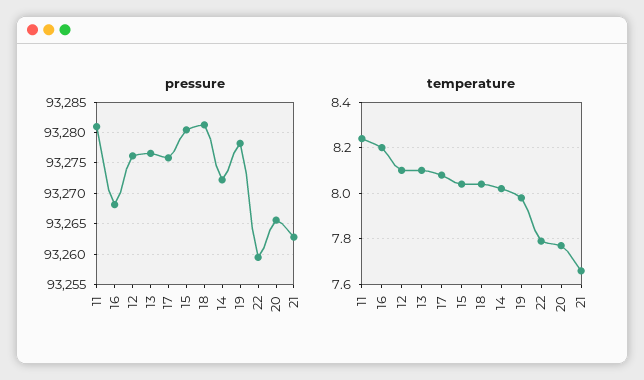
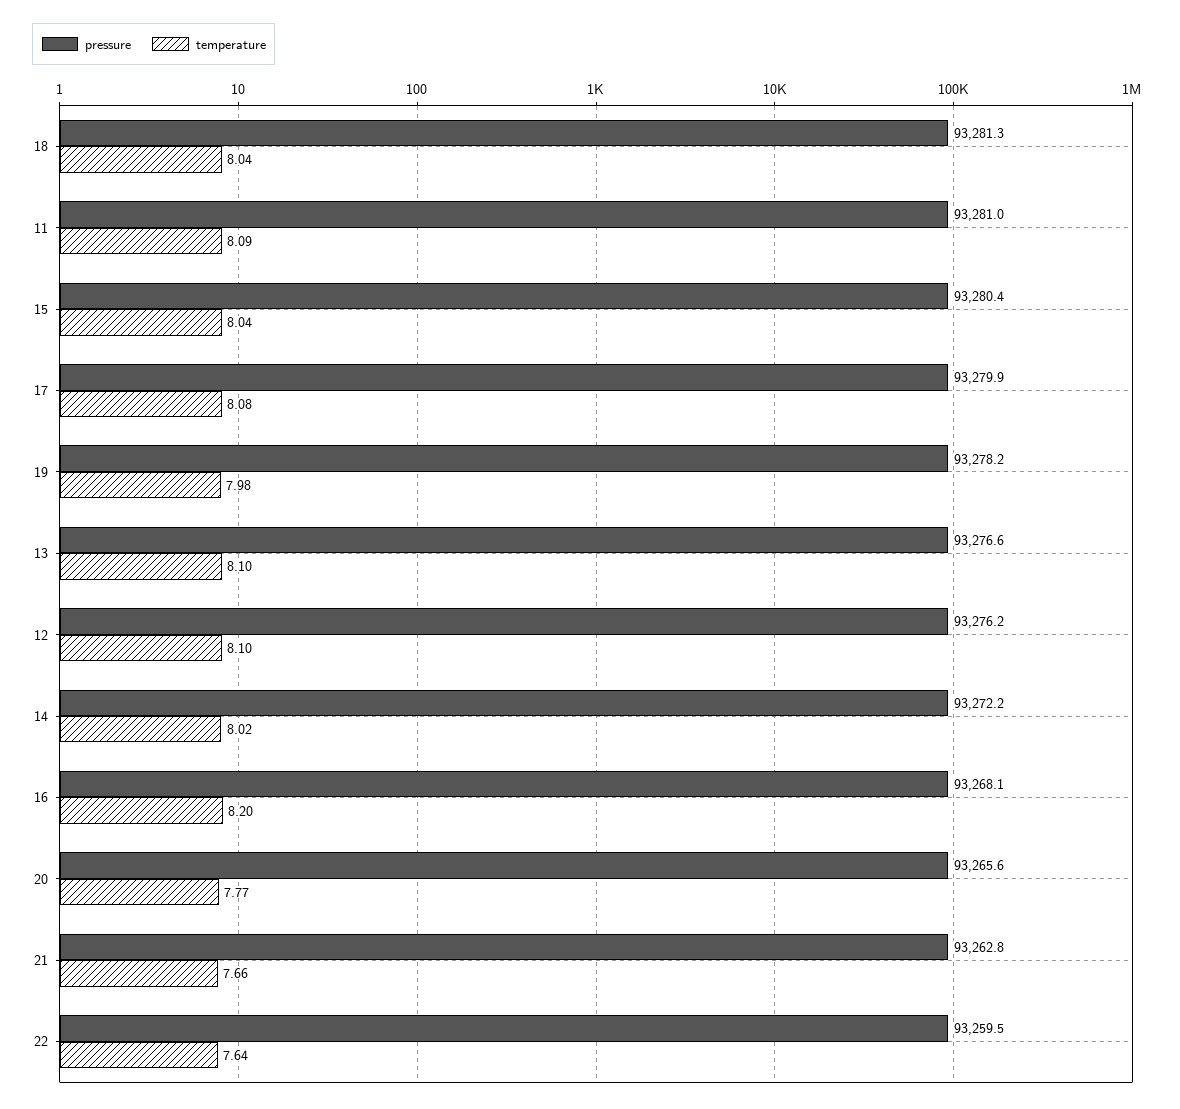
  {
    "pressure": {
      "11": 93281,
      "16": 93268.1,
      "12": 93276.2,
      "13": 93276.6,
-     "17": 93276,
+     "17": 93279.9,
      "15": 93280.4,
      "18": 93281.3,
      "14": 93272.2,
      "19": 93278.2,
      "22": 93259.5,
      "20": 93265.6,
      "21": 93262.8
    },
    "temperature": {
-     "11": 8.25,
+     "11": 8.09,
      "16": 8.2,
      "12": 8.1,
      "13": 8.1,
      "17": 8.08,
      "15": 8.04,
      "18": 8.04,
      "14": 8.02,
      "19": 7.98,
-     "22": 7.8,
+     "22": 7.64,
      "20": 7.77,
      "21": 7.66
    }
  }

